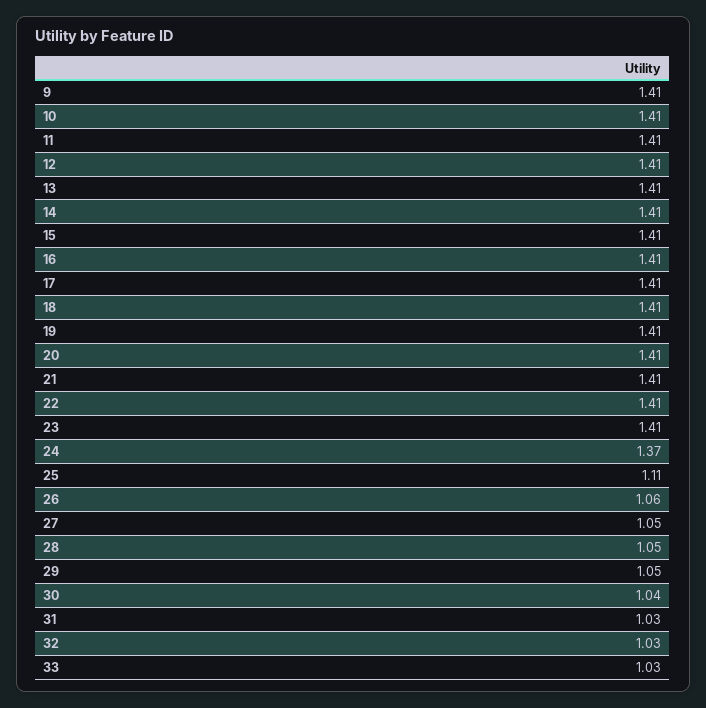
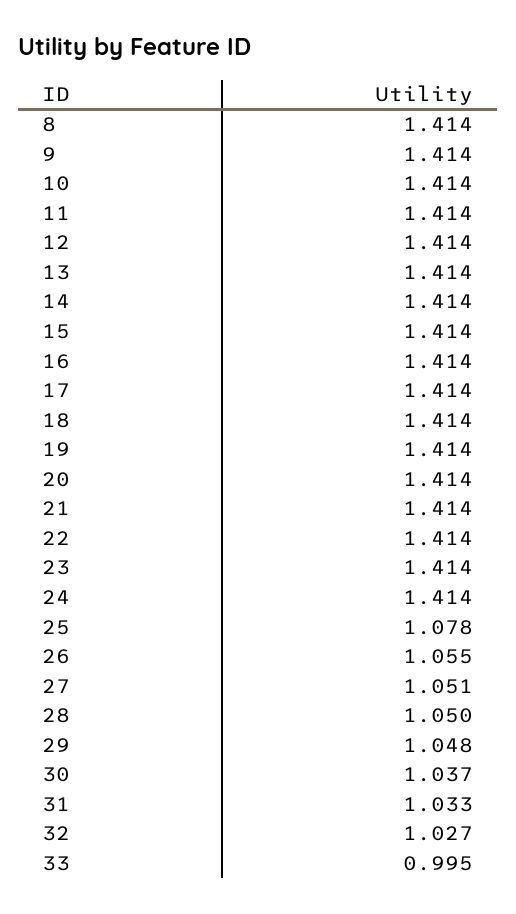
  {
    "9": 1.414,
    "10": 1.414,
    "11": 1.414,
    "12": 1.414,
    "13": 1.414,
    "14": 1.414,
    "15": 1.414,
    "16": 1.414,
    "17": 1.414,
    "18": 1.414,
    "19": 1.414,
    "20": 1.414,
    "21": 1.414,
    "22": 1.414,
    "23": 1.414,
-   "24": 1.37,
+   "24": 1.414,
-   "25": 1.11,
+   "25": 1.078,
    "26": 1.055,
    "27": 1.051,
    "28": 1.05,
    "29": 1.048,
    "30": 1.037,
    "31": 1.033,
    "32": 1.027,
-   "33": 1.03
+   "33": 0.995,
+   "8": 1.414
  }

